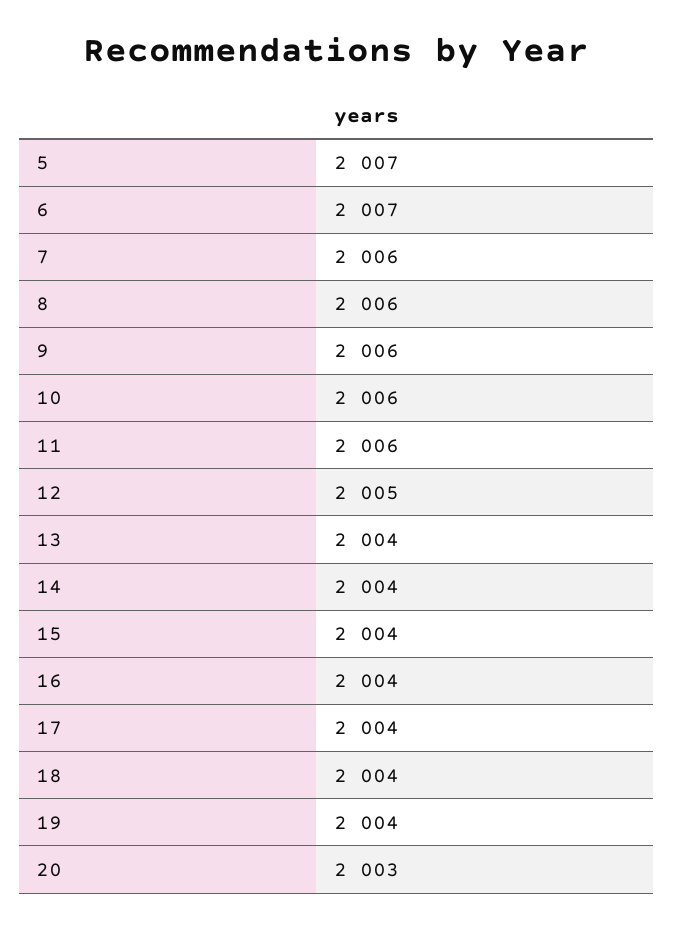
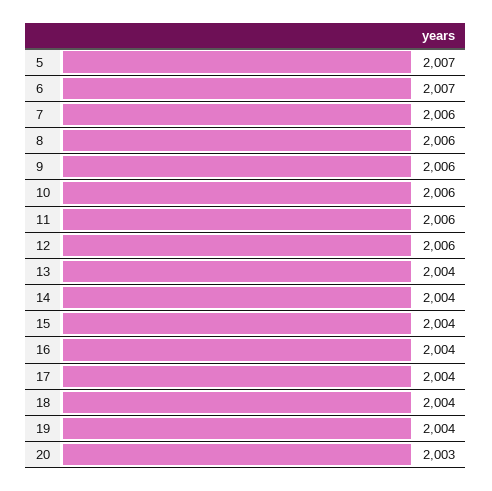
  {
    "5": 2007,
    "6": 2007,
    "7": 2006,
    "8": 2006,
    "9": 2006,
    "10": 2006,
    "11": 2006,
-   "12": 2005,
+   "12": 2006,
    "13": 2004,
    "14": 2004,
    "15": 2004,
    "16": 2004,
    "17": 2004,
    "18": 2004,
    "19": 2004,
    "20": 2003
  }

